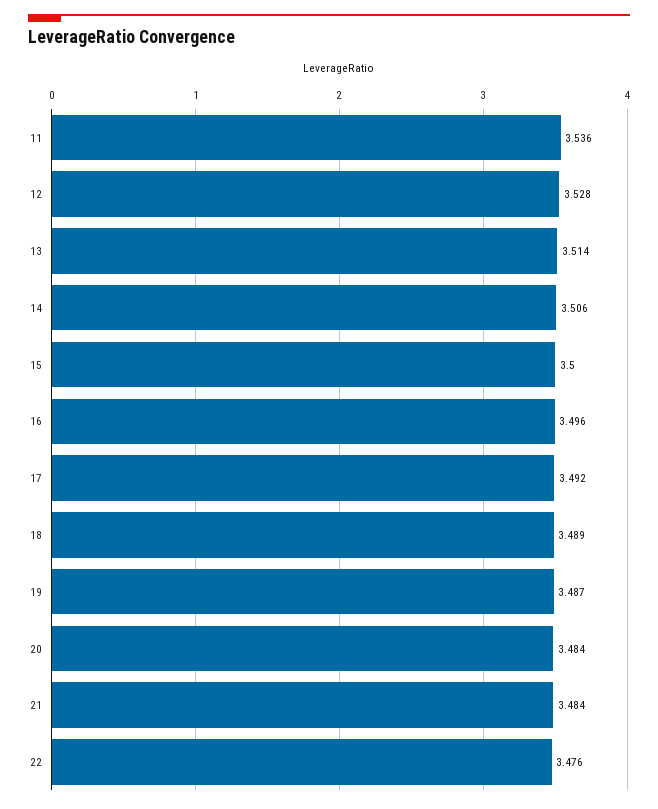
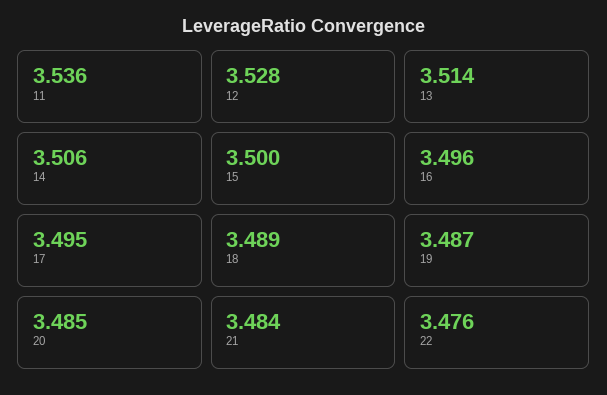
  {
    "11": 3.536,
    "12": 3.528,
    "13": 3.514,
    "14": 3.506,
    "15": 3.5,
    "16": 3.496,
-   "17": 3.492,
+   "17": 3.495,
    "18": 3.489,
    "19": 3.487,
-   "20": 3.484,
+   "20": 3.485,
    "21": 3.484,
    "22": 3.476
  }

